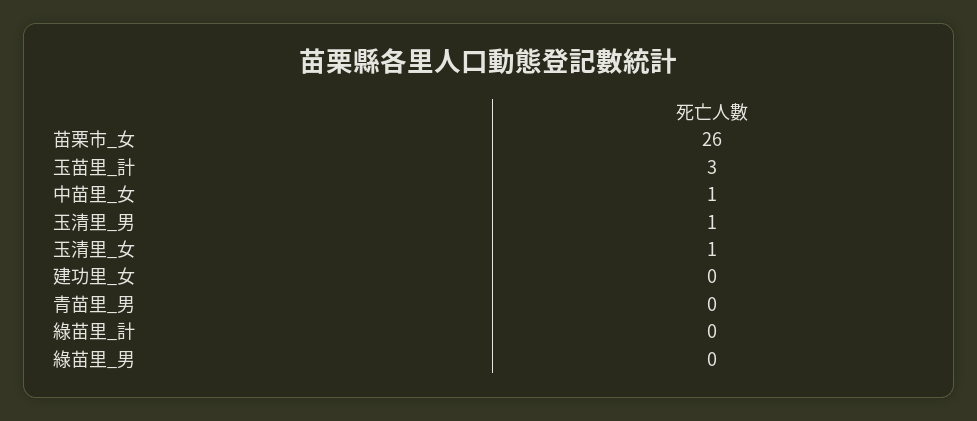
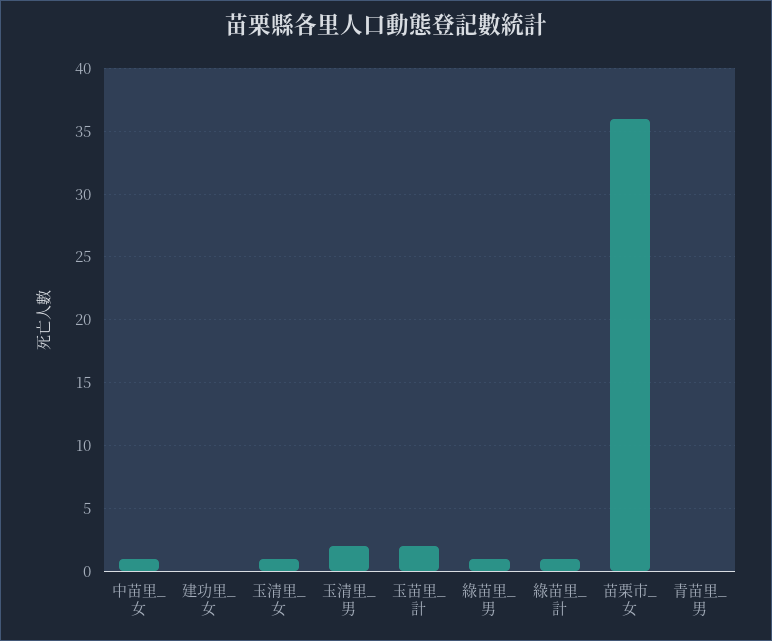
  {
-   "苗栗市_女": 26,
+   "苗栗市_女": 36,
-   "玉苗里_計": 3,
+   "玉苗里_計": 2,
    "中苗里_女": 1,
-   "玉清里_男": 1,
+   "玉清里_男": 2,
    "玉清里_女": 1,
    "建功里_女": 0,
    "青苗里_男": 0,
-   "綠苗里_計": 0,
+   "綠苗里_計": 1,
-   "綠苗里_男": 0
+   "綠苗里_男": 1
  }

